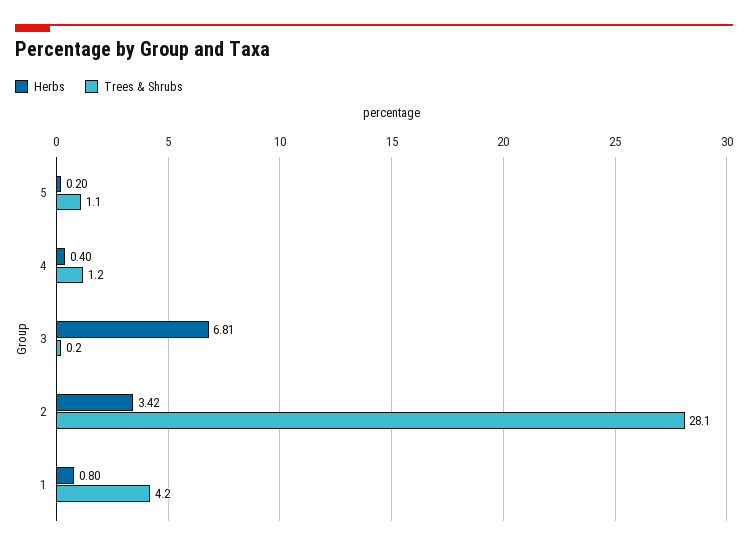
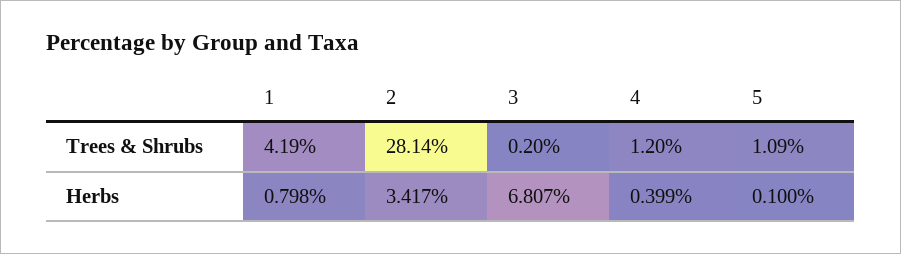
  {
    "Herbs": {
-     "5": 0.2,
+     "5": 0.1,
      "4": 0.399,
      "3": 6.807,
      "2": 3.417,
      "1": 0.798
    },
    "Trees & Shrubs": {
      "5": 1.09,
      "4": 1.2,
      "3": 0.2,
      "2": 28.14,
      "1": 4.19
    }
  }

